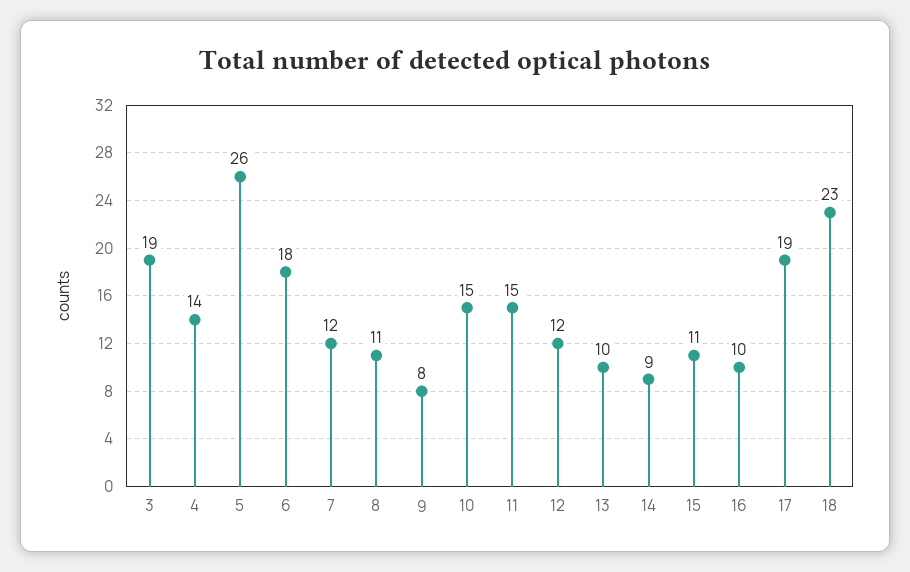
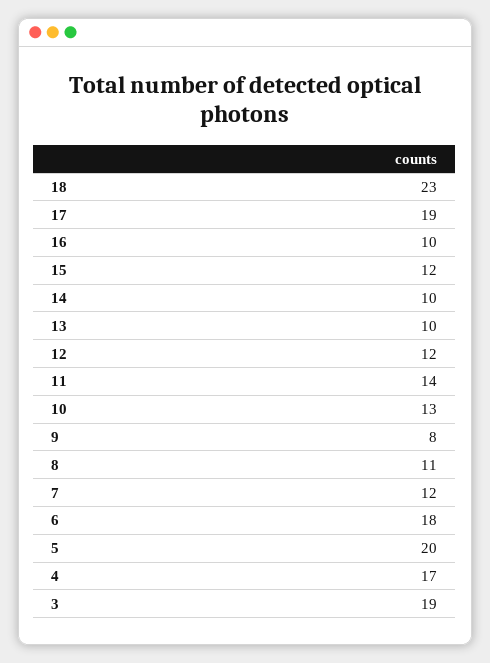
  {
    "3": 19,
-   "4": 14,
+   "4": 17,
-   "5": 26,
+   "5": 20,
    "6": 18,
    "7": 12,
    "8": 11,
    "9": 8,
-   "10": 15,
+   "10": 13,
-   "11": 15,
+   "11": 14,
    "12": 12,
    "13": 10,
-   "14": 9,
+   "14": 10,
-   "15": 11,
+   "15": 12,
    "16": 10,
    "17": 19,
    "18": 23
  }

